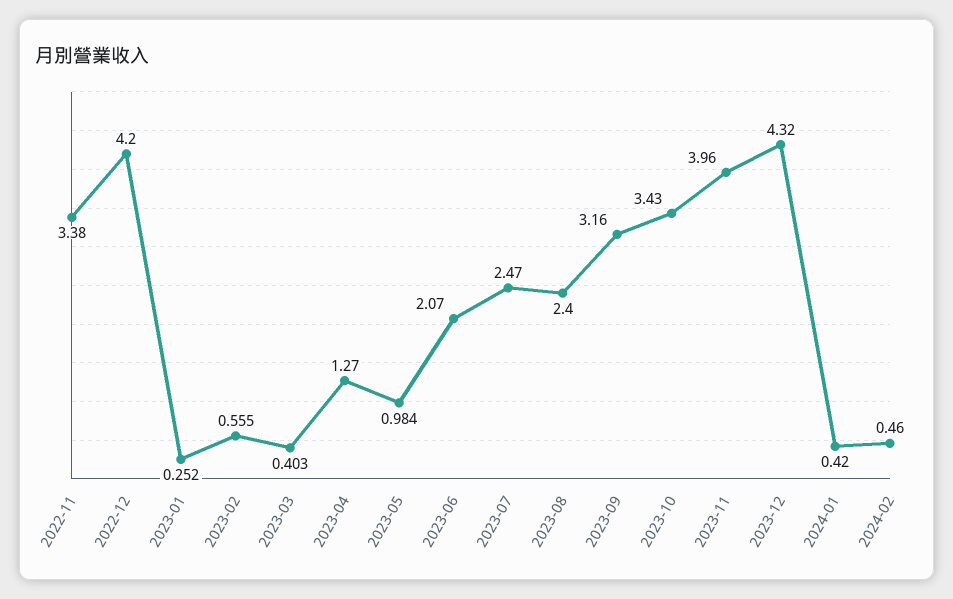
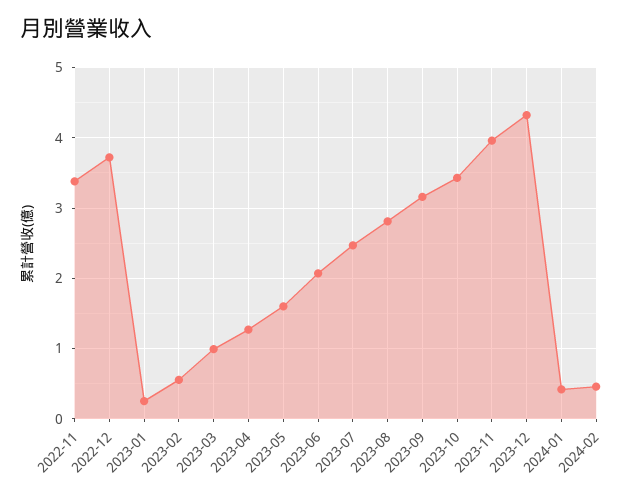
  {
    "2022-11": 3.38,
-   "2022-12": 4.2,
+   "2022-12": 3.7,
    "2023-01": 0.252,
    "2023-02": 0.555,
-   "2023-03": 0.403,
+   "2023-03": 1,
    "2023-04": 1.27,
-   "2023-05": 0.984,
+   "2023-05": 1.6,
    "2023-06": 2.07,
    "2023-07": 2.47,
-   "2023-08": 2.4,
+   "2023-08": 2.8,
    "2023-09": 3.16,
    "2023-10": 3.43,
    "2023-11": 3.96,
    "2023-12": 4.32,
    "2024-01": 0.42,
    "2024-02": 0.46
  }

